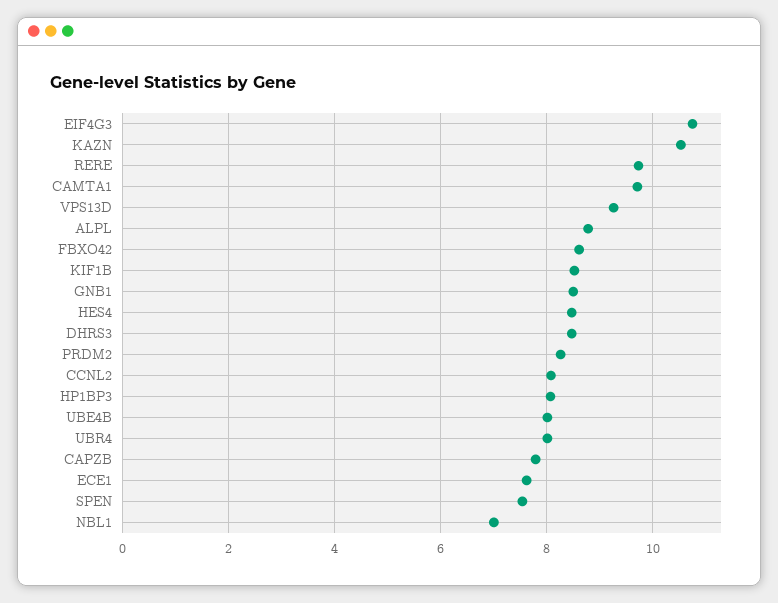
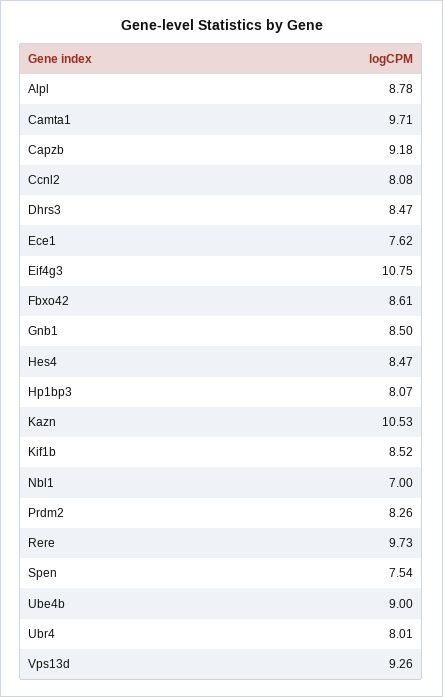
  {
    "EIF4G3": 10.75,
    "KAZN": 10.53,
    "RERE": 9.73,
    "CAMTA1": 9.71,
    "VPS13D": 9.26,
    "ALPL": 8.78,
    "FBXO42": 8.61,
    "KIF1B": 8.52,
    "GNB1": 8.5,
    "HES4": 8.47,
    "DHRS3": 8.47,
    "PRDM2": 8.26,
    "CCNL2": 8.08,
    "HP1BP3": 8.07,
-   "UBE4B": 8,
+   "UBE4B": 9,
    "UBR4": 8.01,
-   "CAPZB": 7.8,
+   "CAPZB": 9.18,
    "ECE1": 7.62,
    "SPEN": 7.54,
    "NBL1": 7
  }

